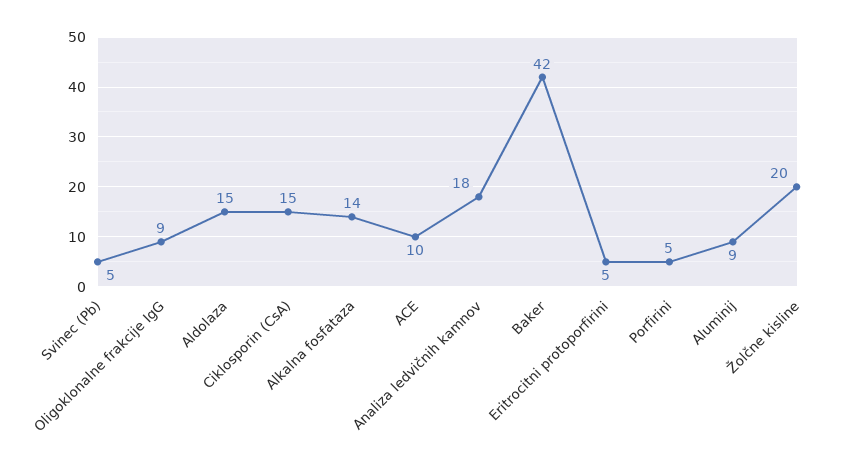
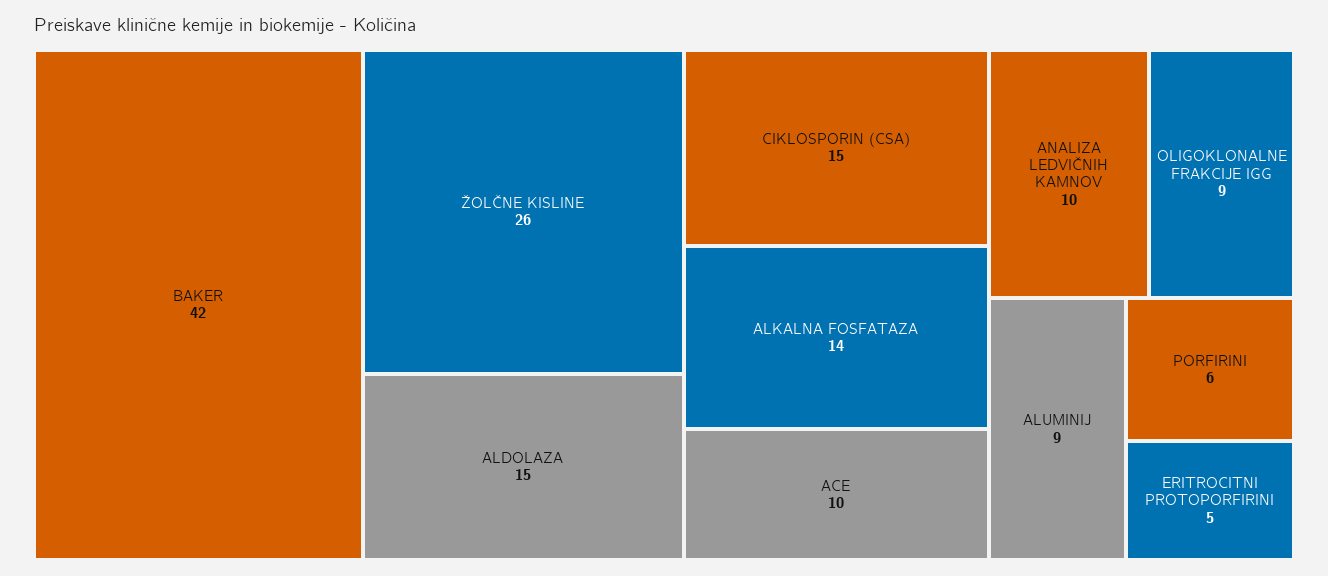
  {
-   "Svinec (Pb)": 5,
    "Oligoklonalne frakcije IgG": 9,
    "Aldolaza": 15,
    "Ciklosporin (CsA)": 15,
    "Alkalna fosfataza": 14,
    "ACE": 10,
-   "Analiza ledvičnih kamnov": 18,
+   "Analiza ledvičnih kamnov": 10,
    "Baker": 42,
    "Eritrocitni protoporfirini": 5,
-   "Porfirini": 5,
+   "Porfirini": 6,
    "Aluminij": 9,
-   "Žolčne kisline": 20
+   "Žolčne kisline": 26
  }

